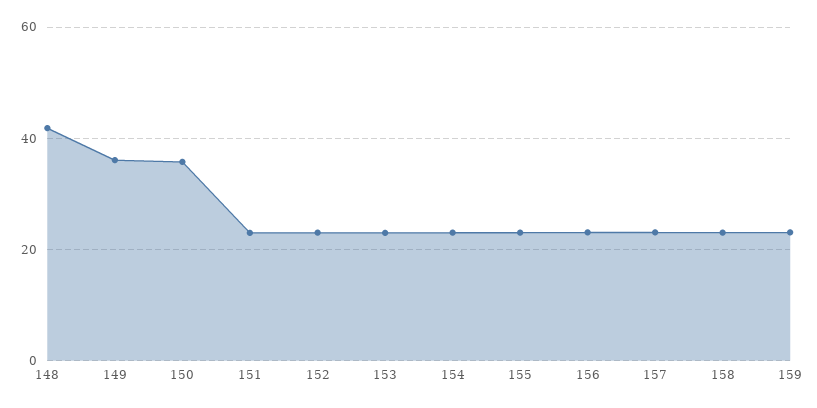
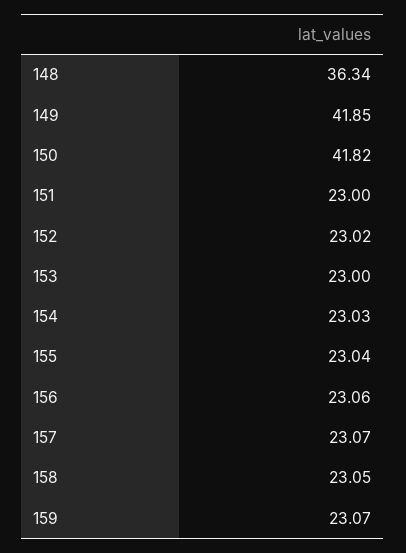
  {
-   "148": 42,
+   "148": 36.34,
-   "149": 36,
+   "149": 41.85,
-   "150": 36,
+   "150": 41.82,
    "151": 23,
    "152": 23.02,
    "153": 23,
    "154": 23.03,
    "155": 23.04,
    "156": 23.06,
    "157": 23.07,
    "158": 23.05,
    "159": 23.07
  }

